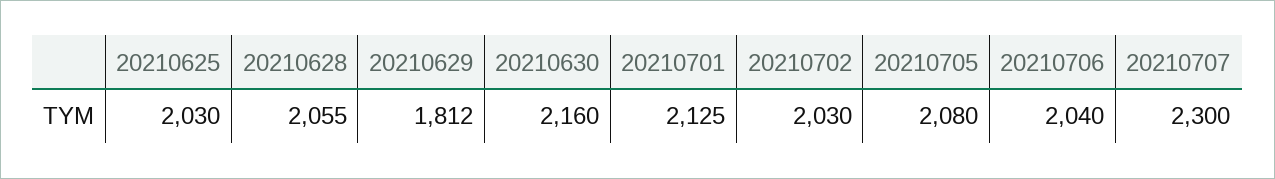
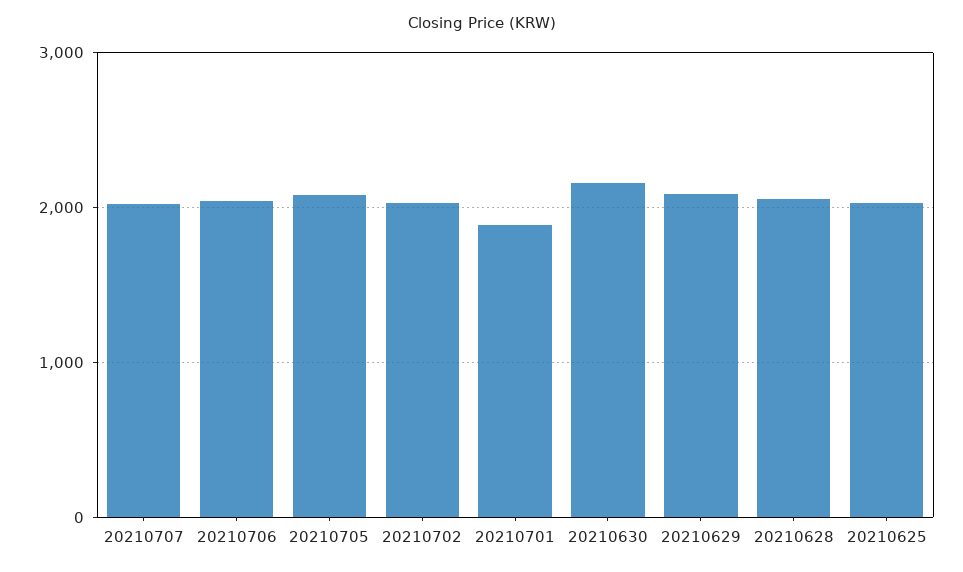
  {
    "20210625": 2030,
    "20210628": 2055,
-   "20210629": 1812,
+   "20210629": 2100,
    "20210630": 2160,
-   "20210701": 2125,
+   "20210701": 1900,
    "20210702": 2030,
    "20210705": 2080,
    "20210706": 2040,
-   "20210707": 2300
+   "20210707": 2000
  }

